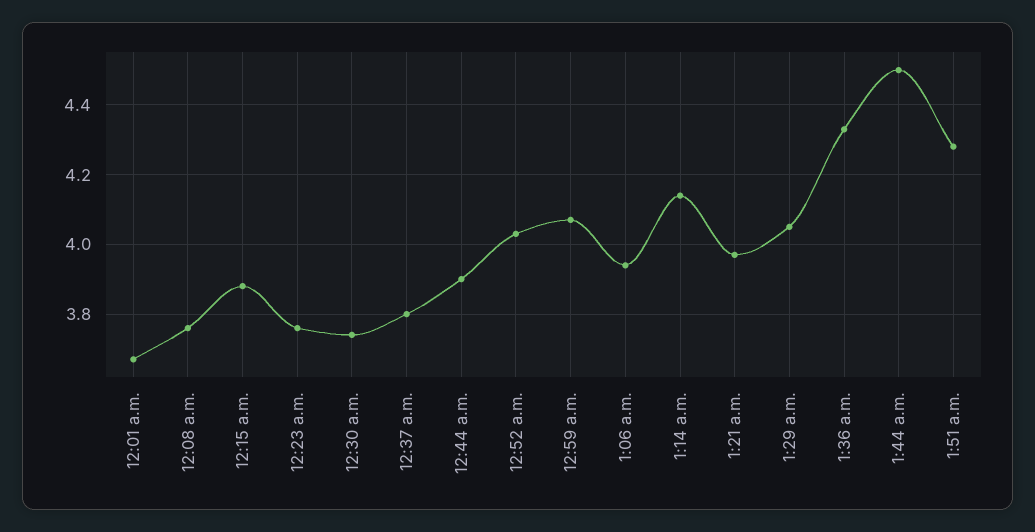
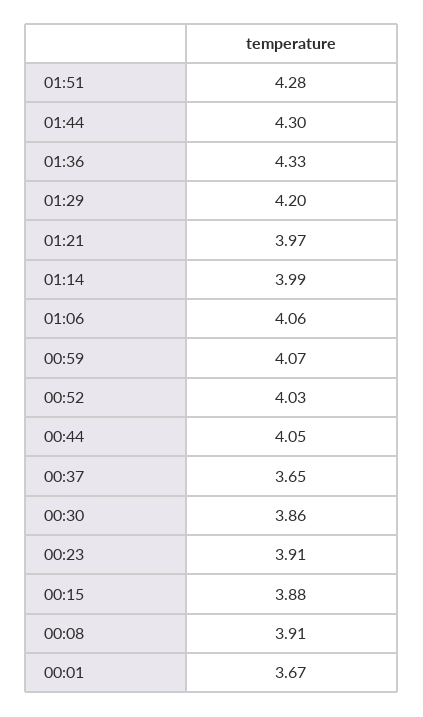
  {
    "12:01 a.m.": 3.67,
-   "12:08 a.m.": 3.75,
+   "12:08 a.m.": 3.91,
    "12:15 a.m.": 3.88,
-   "12:23 a.m.": 3.75,
+   "12:23 a.m.": 3.91,
-   "12:30 a.m.": 3.75,
+   "12:30 a.m.": 3.86,
-   "12:37 a.m.": 3.8,
+   "12:37 a.m.": 3.65,
-   "12:44 a.m.": 3.9,
+   "12:44 a.m.": 4.05,
    "12:52 a.m.": 4.03,
    "12:59 a.m.": 4.07,
-   "1:06 a.m.": 3.95,
+   "1:06 a.m.": 4.06,
-   "1:14 a.m.": 4.15,
+   "1:14 a.m.": 3.99,
    "1:21 a.m.": 3.97,
-   "1:29 a.m.": 4.05,
+   "1:29 a.m.": 4.2,
    "1:36 a.m.": 4.33,
-   "1:44 a.m.": 4.5,
+   "1:44 a.m.": 4.3,
    "1:51 a.m.": 4.28
  }

